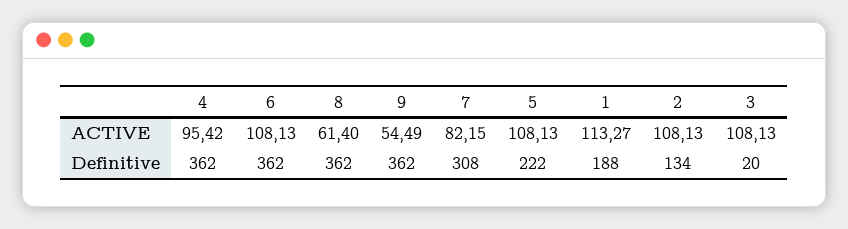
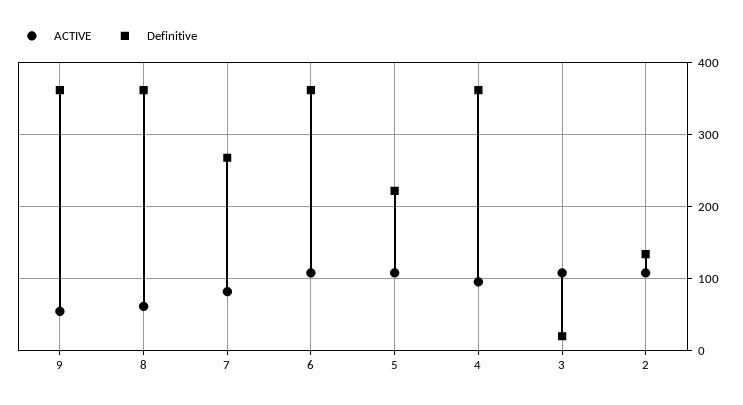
  {
    "ACTIVE": {
      "4": 95.42,
      "6": 108.13,
      "8": 61.4,
      "9": 54.49,
      "7": 82.15,
      "5": 108.13,
-     "1": 113.27,
      "2": 108.13,
      "3": 108.13
    },
    "Definitive": {
      "4": 362,
      "6": 362,
      "8": 362,
      "9": 362,
-     "7": 308,
+     "7": 270,
      "5": 222,
-     "1": 188,
      "2": 134,
      "3": 20
    }
  }

